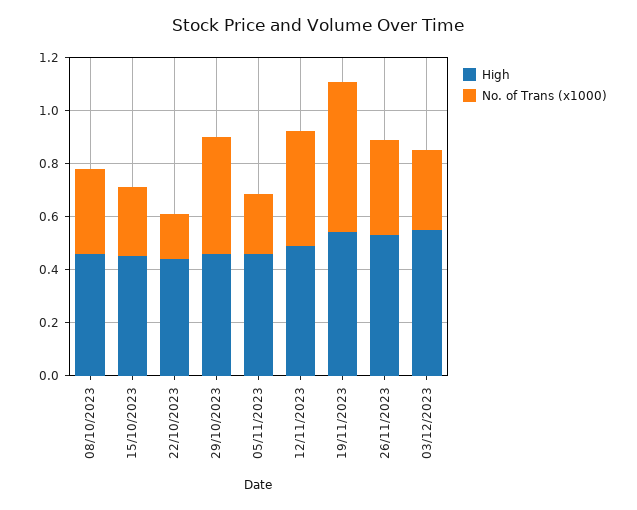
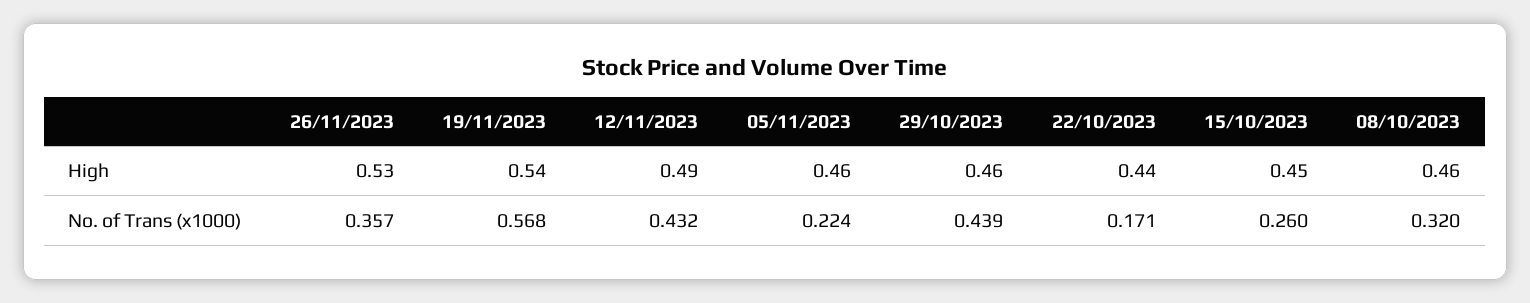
  {
    "High": {
      "08/10/2023": 0.46,
      "15/10/2023": 0.45,
      "22/10/2023": 0.44,
      "29/10/2023": 0.46,
      "05/11/2023": 0.46,
      "12/11/2023": 0.49,
      "19/11/2023": 0.54,
-     "26/11/2023": 0.53,
+     "26/11/2023": 0.53
-     "03/12/2023": 0.55
    },
    "No. of Trans (x1000)": {
      "08/10/2023": 0.32,
      "15/10/2023": 0.26,
      "22/10/2023": 0.171,
      "29/10/2023": 0.439,
      "05/11/2023": 0.224,
      "12/11/2023": 0.432,
      "19/11/2023": 0.568,
-     "26/11/2023": 0.357,
+     "26/11/2023": 0.357
-     "03/12/2023": 0.3
    }
  }

